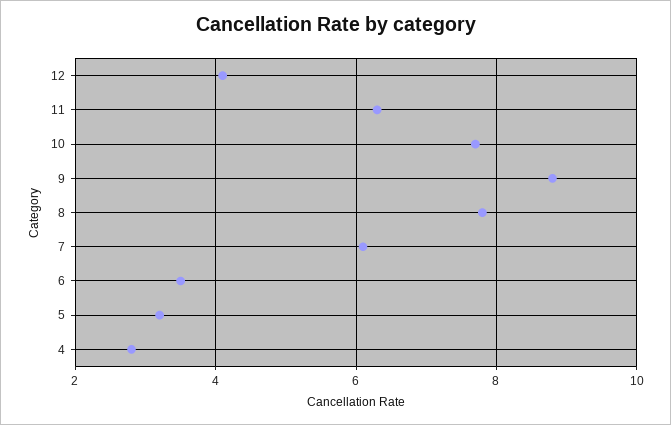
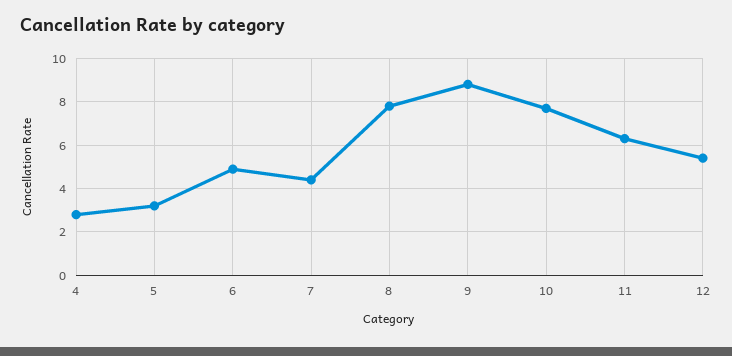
  {
-   "12": 4,
+   "12": 5.5,
    "11": 6.5,
    "10": 7.5,
    "9": 9,
    "8": 8,
-   "7": 6,
+   "7": 4.5,
-   "6": 3.5,
+   "6": 5,
    "5": 3,
    "4": 3
  }

